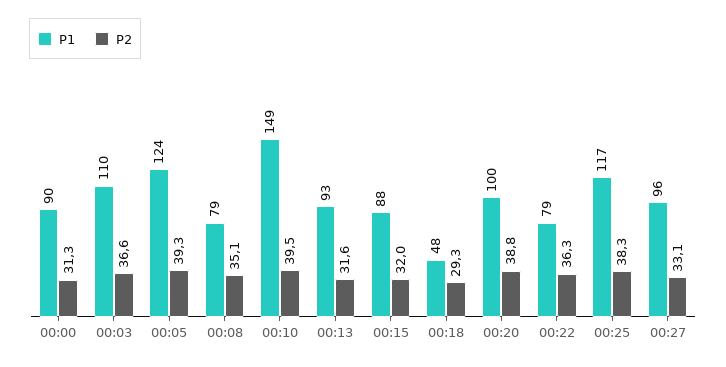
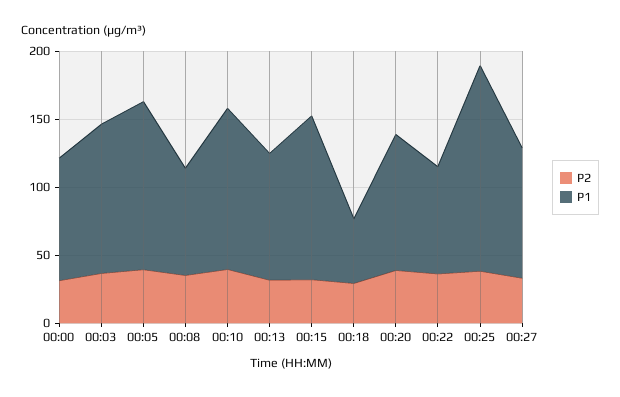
  {
    "P1": {
      "00:00": 90,
      "00:03": 110,
      "00:05": 124,
      "00:08": 79,
-     "00:10": 149,
+     "00:10": 120,
      "00:13": 93,
-     "00:15": 88,
+     "00:15": 120,
      "00:18": 48,
      "00:20": 100,
      "00:22": 79,
-     "00:25": 117,
+     "00:25": 150,
      "00:27": 96
    },
    "P2": {
      "00:00": 31.3,
      "00:03": 36.6,
      "00:05": 39.3,
      "00:08": 35.1,
      "00:10": 39.5,
      "00:13": 31.6,
      "00:15": 32,
      "00:18": 29.3,
      "00:20": 38.8,
      "00:22": 36.3,
      "00:25": 38.3,
      "00:27": 33.1
    }
  }

